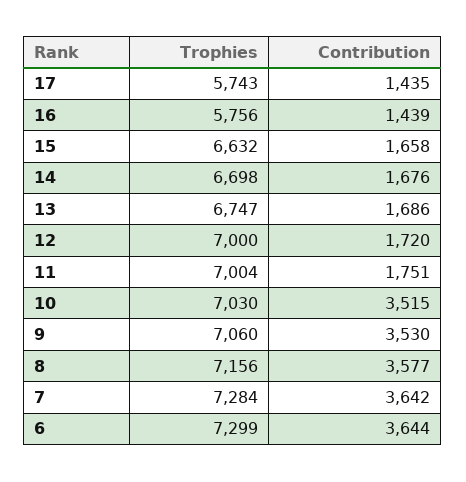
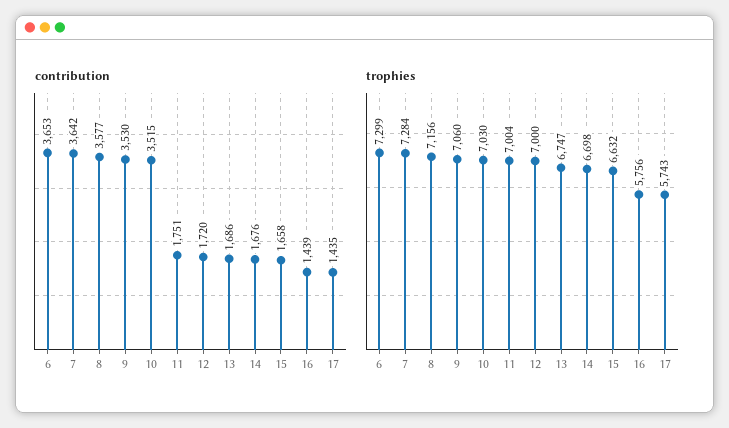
  {
    "Trophies": {
      "17": 5743,
      "16": 5756,
      "15": 6632,
      "14": 6698,
      "13": 6747,
      "12": 7000,
      "11": 7004,
      "10": 7030,
      "9": 7060,
      "8": 7156,
      "7": 7284,
      "6": 7299
    },
    "Contribution": {
      "17": 1435,
      "16": 1439,
      "15": 1658,
      "14": 1676,
      "13": 1686,
      "12": 1720,
      "11": 1751,
      "10": 3515,
      "9": 3530,
      "8": 3577,
      "7": 3642,
-     "6": 3644
+     "6": 3653
    }
  }

